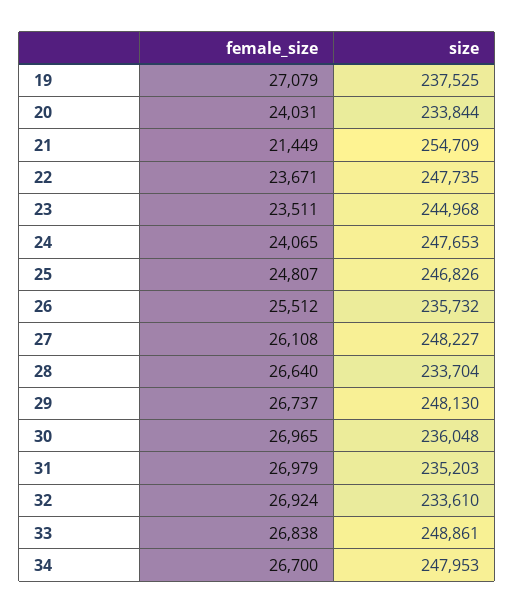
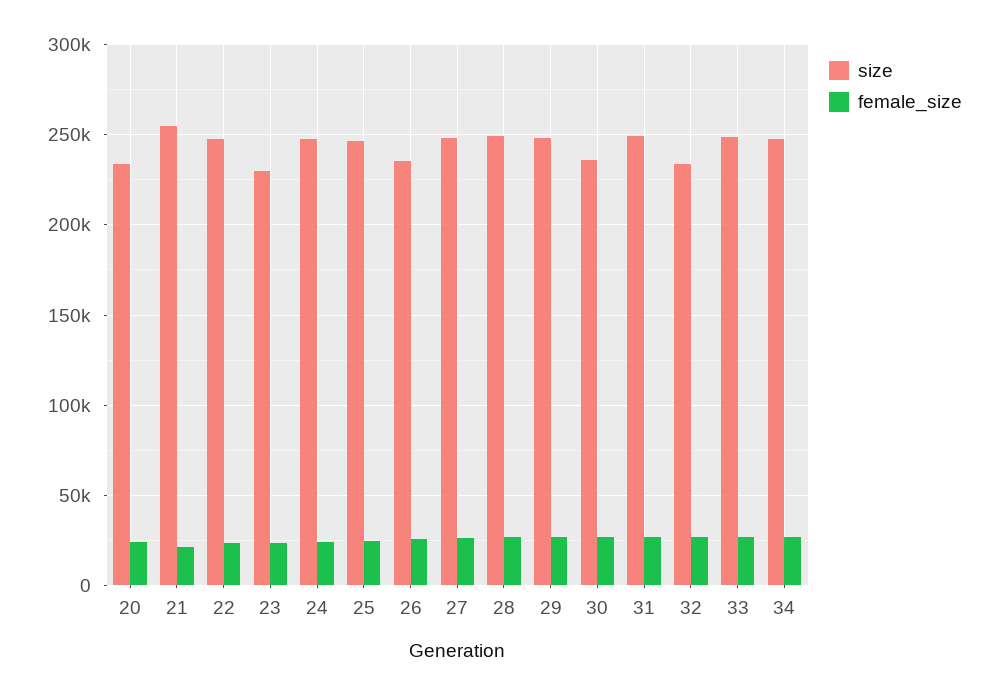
  {
    "female_size": {
-     "19": 27079,
      "20": 24031,
      "21": 21449,
      "22": 23671,
      "23": 23511,
      "24": 24065,
      "25": 24807,
      "26": 25512,
      "27": 26108,
      "28": 26640,
      "29": 26737,
      "30": 26965,
      "31": 26979,
      "32": 26924,
      "33": 26838,
      "34": 26700
    },
    "size": {
-     "19": 237525,
      "20": 233844,
      "21": 254709,
      "22": 247735,
-     "23": 244968,
+     "23": 230000,
      "24": 247653,
      "25": 246826,
      "26": 235732,
      "27": 248227,
-     "28": 233704,
+     "28": 250000,
      "29": 248130,
      "30": 236048,
-     "31": 235203,
+     "31": 250000,
      "32": 233610,
      "33": 248861,
      "34": 247953
    }
  }

